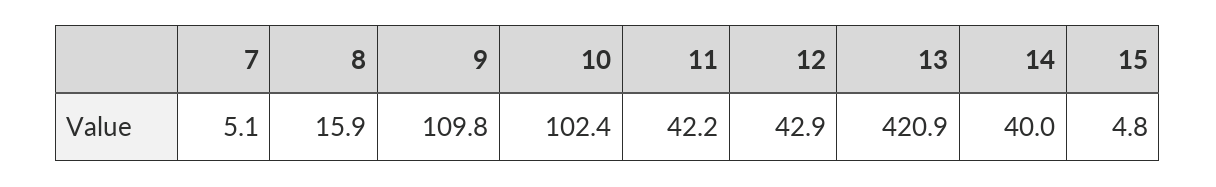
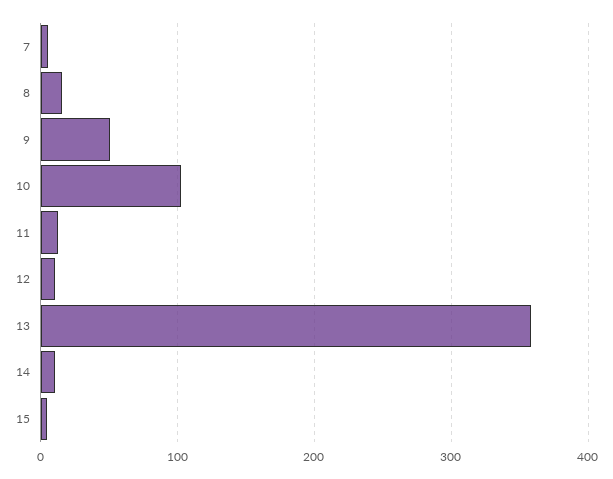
  {
    "7": 5.1,
    "8": 15.9,
-   "9": 109.8,
+   "9": 50,
    "10": 102.4,
-   "11": 42.2,
+   "11": 10,
-   "12": 42.9,
+   "12": 10,
-   "13": 420.9,
+   "13": 360,
-   "14": 40,
+   "14": 10,
    "15": 4.8
  }

